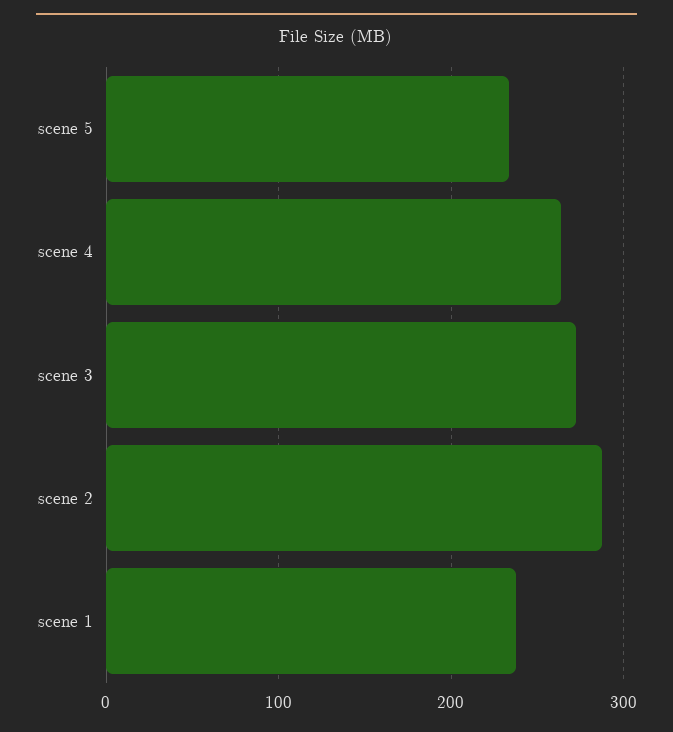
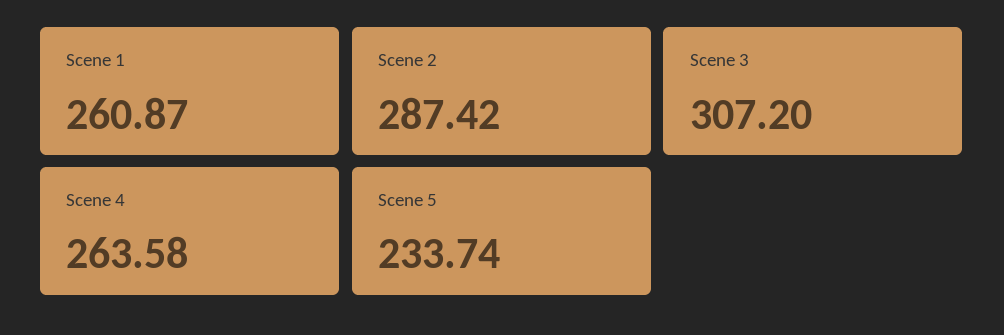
  {
    "scene 5": 233.74,
    "scene 4": 263.58,
-   "scene 3": 270,
+   "scene 3": 307.2,
    "scene 2": 287.42,
-   "scene 1": 240
+   "scene 1": 260.87
  }

